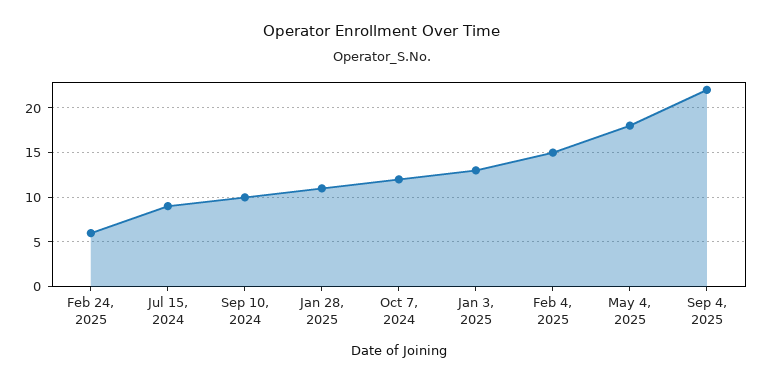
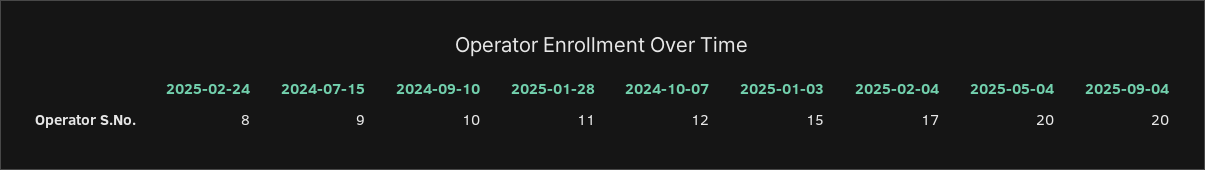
  {
-   "Feb 24, 2025": 6,
+   "Feb 24, 2025": 8,
    "Jul 15, 2024": 9,
    "Sep 10, 2024": 10,
    "Jan 28, 2025": 11,
    "Oct 7, 2024": 12,
-   "Jan 3, 2025": 13,
+   "Jan 3, 2025": 15,
-   "Feb 4, 2025": 15,
+   "Feb 4, 2025": 17,
-   "May 4, 2025": 18,
+   "May 4, 2025": 20,
-   "Sep 4, 2025": 22
+   "Sep 4, 2025": 20
  }

